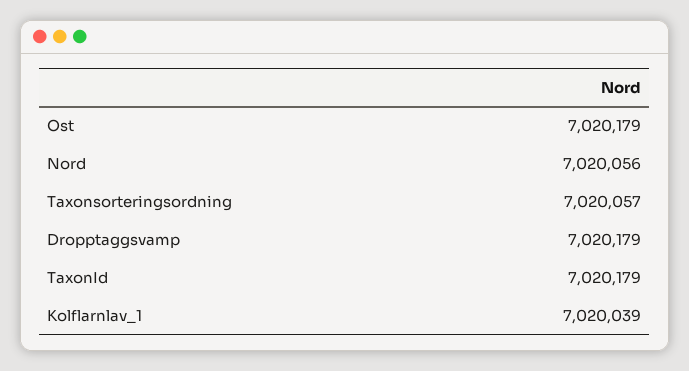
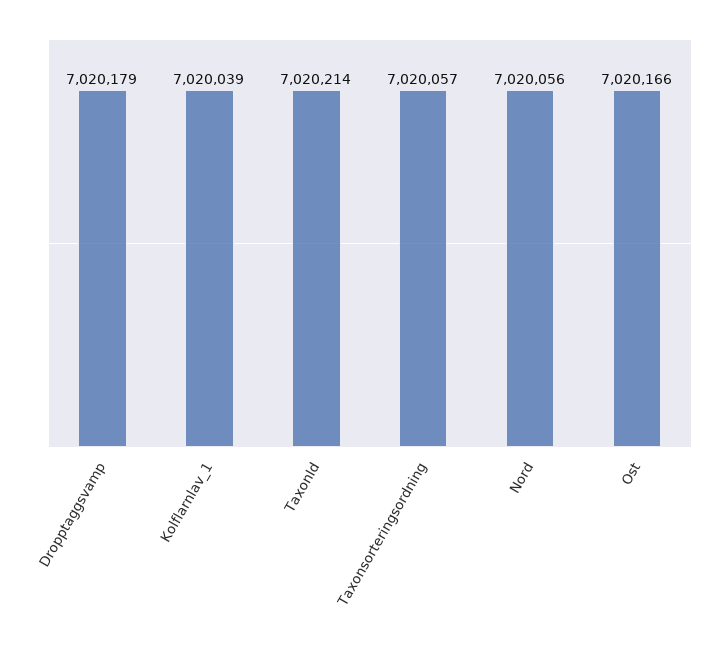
  {
-   "Ost": 7020179,
+   "Ost": 7020166,
    "Nord": 7020056,
    "Taxonsorteringsordning": 7020057,
    "Dropptaggsvamp": 7020179,
-   "TaxonId": 7020179,
+   "TaxonId": 7020214,
    "Kolflarnlav_1": 7020039
  }

